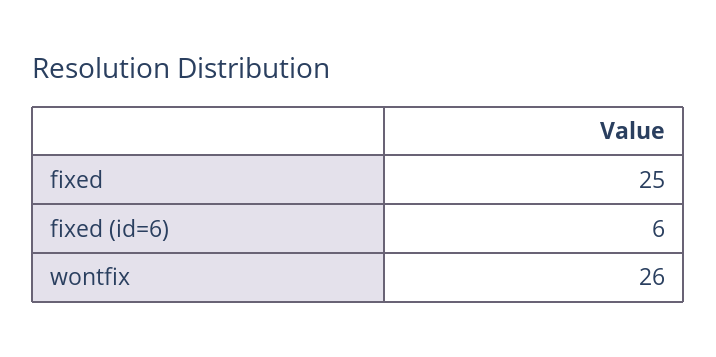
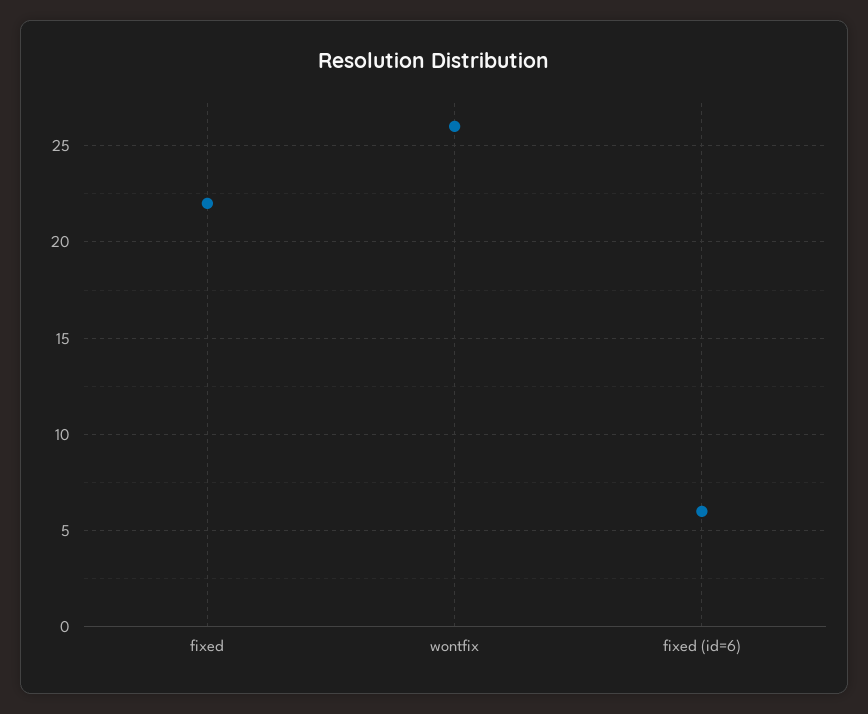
  {
-   "fixed": 25,
+   "fixed": 22,
    "fixed (id=6)": 6,
    "wontfix": 26
  }

